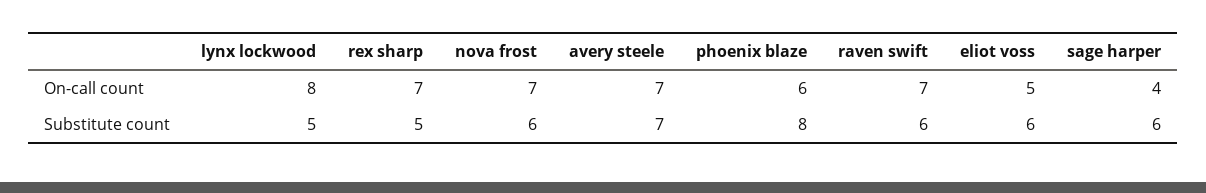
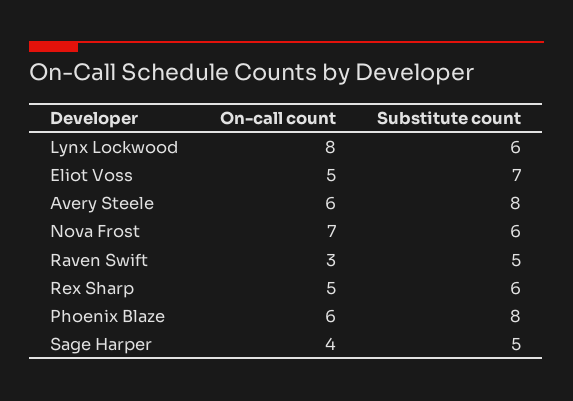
  {
    "lynx lockwood": {
      "On-call count": 8,
-     "Substitute count": 5
+     "Substitute count": 6
    },
    "rex sharp": {
-     "On-call count": 7,
+     "On-call count": 5,
-     "Substitute count": 5
+     "Substitute count": 6
    },
    "nova frost": {
      "On-call count": 7,
      "Substitute count": 6
    },
    "avery steele": {
-     "On-call count": 7,
+     "On-call count": 6,
-     "Substitute count": 7
+     "Substitute count": 8
    },
    "phoenix blaze": {
      "On-call count": 6,
      "Substitute count": 8
    },
    "raven swift": {
-     "On-call count": 7,
+     "On-call count": 3,
-     "Substitute count": 6
+     "Substitute count": 5
    },
    "eliot voss": {
      "On-call count": 5,
-     "Substitute count": 6
+     "Substitute count": 7
    },
    "sage harper": {
      "On-call count": 4,
-     "Substitute count": 6
+     "Substitute count": 5
    }
  }

